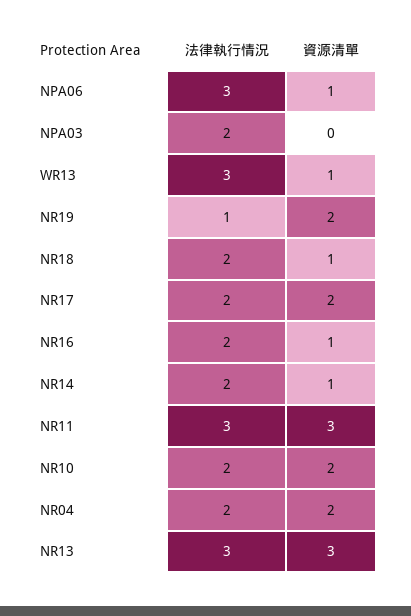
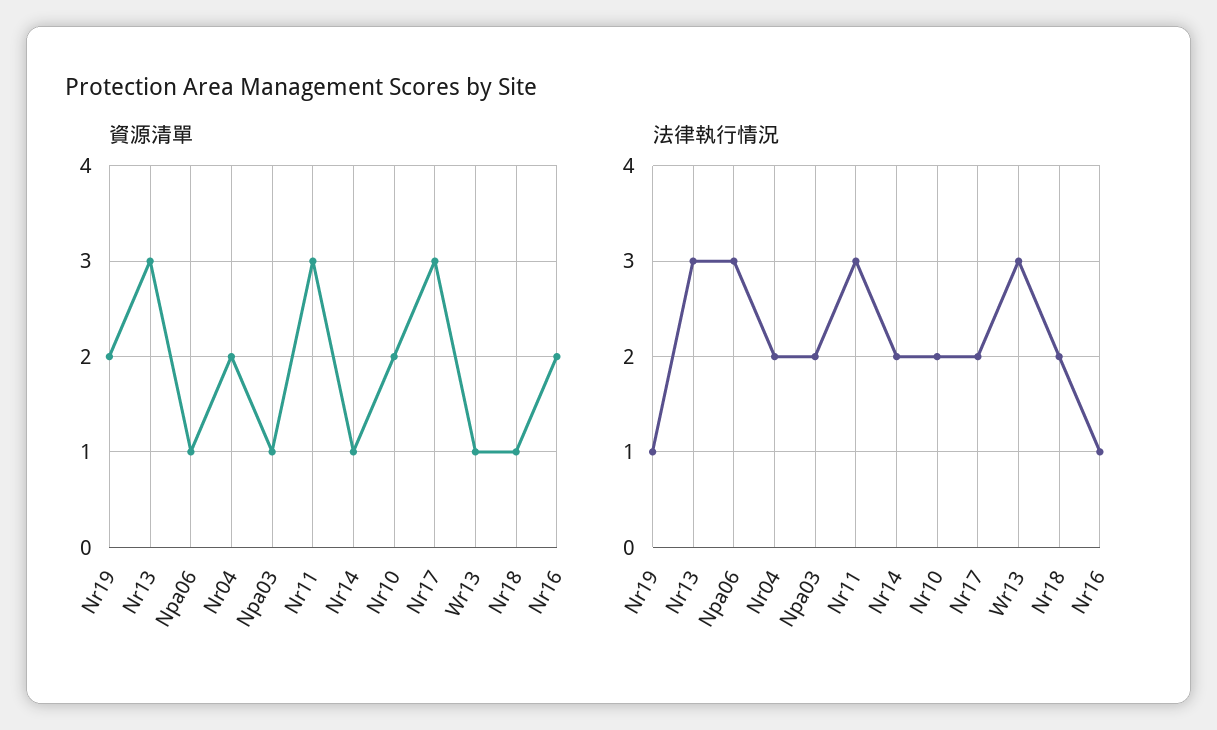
  {
    "法律執行情況": {
      "NPA06": 3,
      "NPA03": 2,
      "WR13": 3,
      "NR19": 1,
      "NR18": 2,
      "NR17": 2,
-     "NR16": 2,
+     "NR16": 1,
      "NR14": 2,
      "NR11": 3,
      "NR10": 2,
      "NR04": 2,
      "NR13": 3
    },
    "資源清單": {
      "NPA06": 1,
-     "NPA03": 0,
+     "NPA03": 1,
      "WR13": 1,
      "NR19": 2,
      "NR18": 1,
-     "NR17": 2,
+     "NR17": 3,
-     "NR16": 1,
+     "NR16": 2,
      "NR14": 1,
      "NR11": 3,
      "NR10": 2,
      "NR04": 2,
      "NR13": 3
    }
  }

